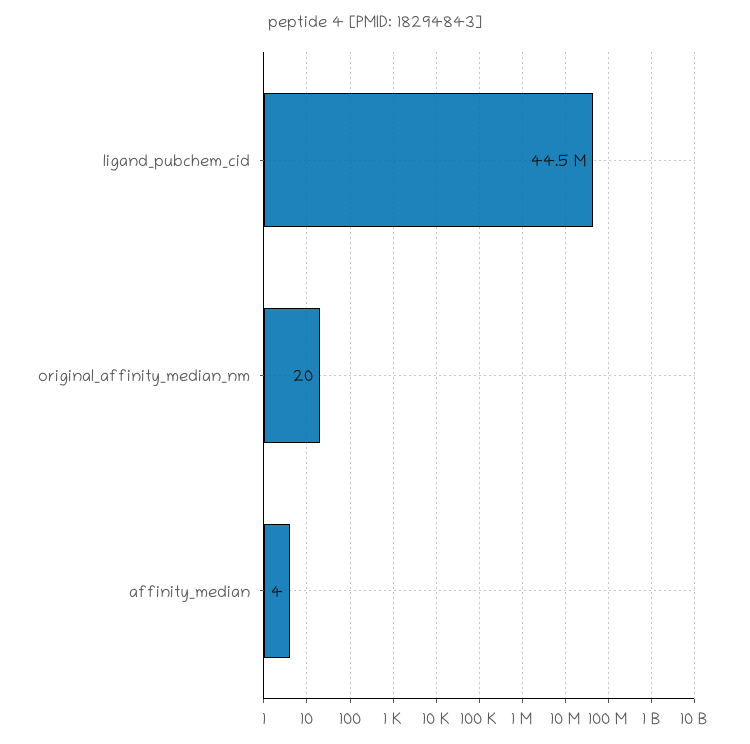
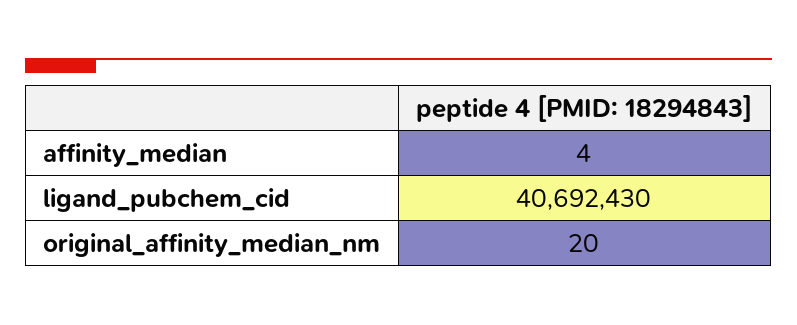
  {
-   "ligand_pubchem_cid": 44500000,
+   "ligand_pubchem_cid": 40692430,
    "original_affinity_median_nm": 20,
    "affinity_median": 4
  }

